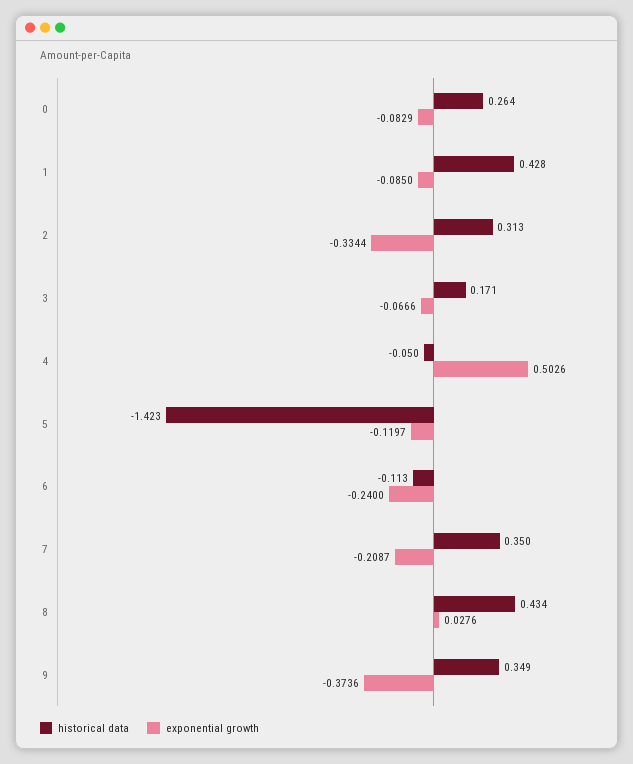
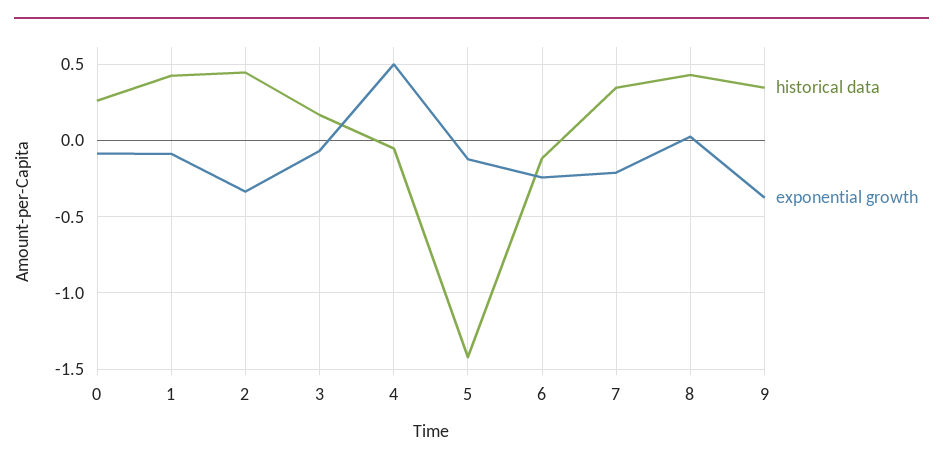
  {
    "historical data": {
      "0": 0.264,
      "1": 0.428,
-     "2": 0.313,
+     "2": 0.45,
      "3": 0.171,
      "4": -0.05,
      "5": -1.423,
      "6": -0.113,
      "7": 0.35,
      "8": 0.434,
      "9": 0.349
    },
    "exponential growth": {
      "0": -0.0829,
      "1": -0.085,
      "2": -0.3344,
      "3": -0.0666,
      "4": 0.5026,
      "5": -0.1197,
      "6": -0.24,
      "7": -0.2087,
      "8": 0.0276,
      "9": -0.3736
    }
  }

